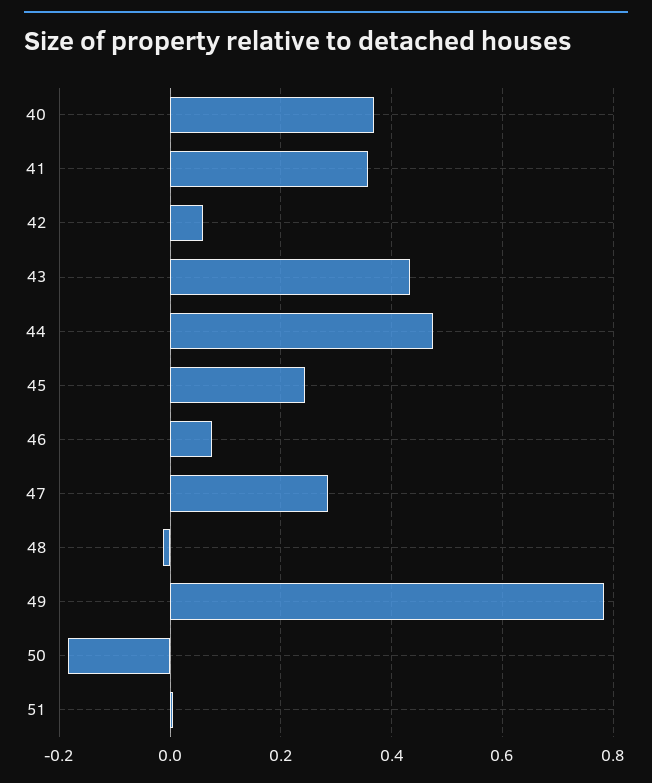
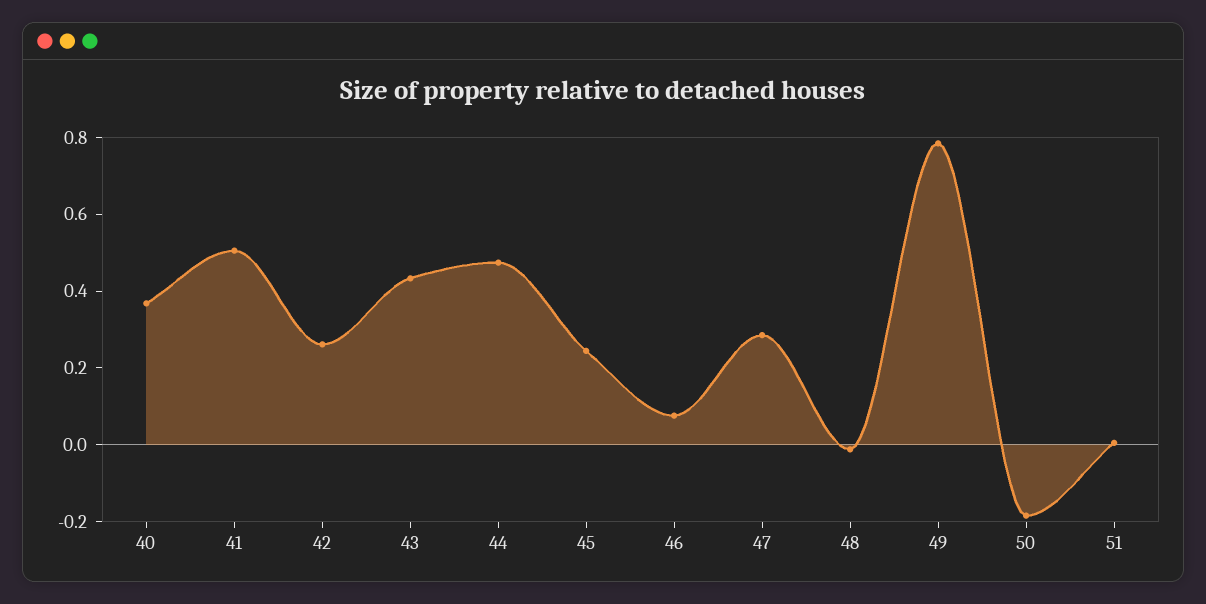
  {
    "40": 0.36,
-   "41": 0.36,
+   "41": 0.5,
-   "42": 0.06,
+   "42": 0.25,
    "43": 0.44,
    "44": 0.48,
    "45": 0.24,
    "46": 0.08,
    "47": 0.28,
    "48": -0.02,
    "49": 0.78,
    "50": -0.18,
    "51": 0
  }

